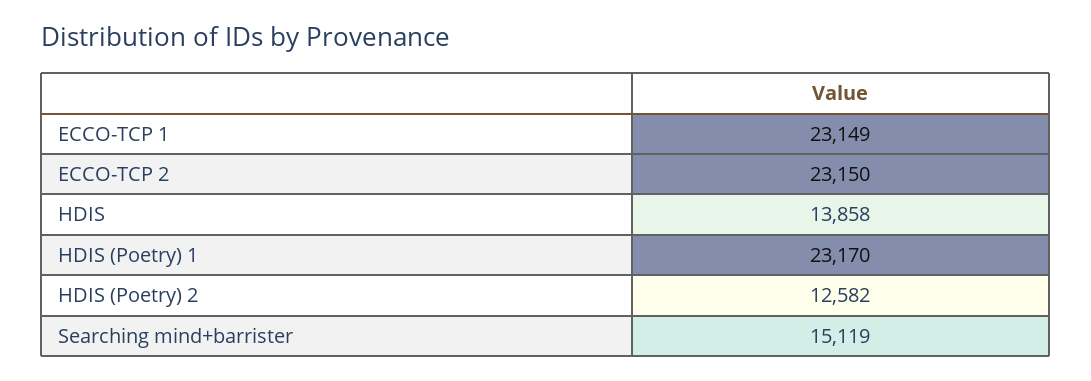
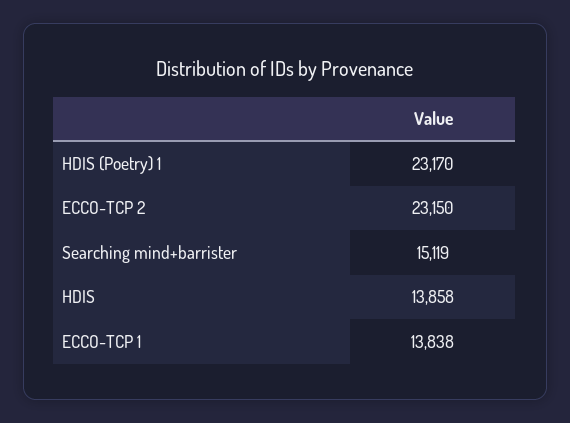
  {
-   "ECCO-TCP 1": 23149,
+   "ECCO-TCP 1": 13838,
    "ECCO-TCP 2": 23150,
    "HDIS": 13858,
    "HDIS (Poetry) 1": 23170,
-   "HDIS (Poetry) 2": 12582,
    "Searching mind+barrister": 15119
  }

